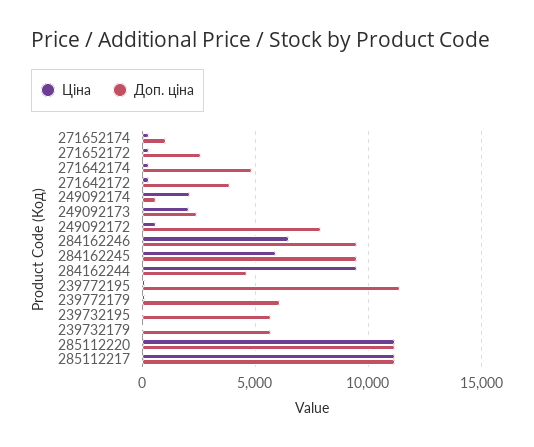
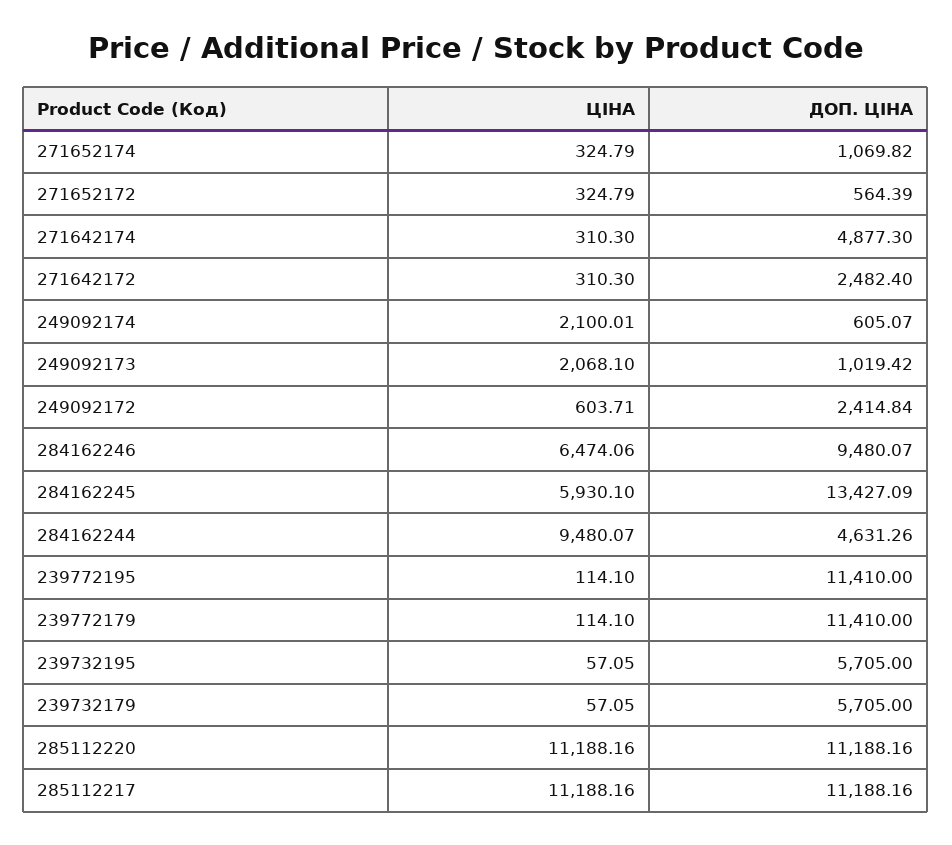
  {
    "Ціна": {
      "271652174": 324.79,
      "271652172": 324.79,
      "271642174": 310.3,
      "271642172": 310.3,
      "249092174": 2100.01,
      "249092173": 2068.1,
      "249092172": 603.71,
      "284162246": 6474.06,
      "284162245": 5930.1,
      "284162244": 9480.07,
      "239772195": 114.1,
      "239772179": 114.1,
      "239732195": 57.05,
      "239732179": 57.05,
      "285112220": 11188.16,
      "285112217": 11188.16
    },
    "Доп. ціна": {
      "271652174": 1069.82,
-     "271652172": 2500,
+     "271652172": 564.39,
      "271642174": 4877.3,
-     "271642172": 4000,
+     "271642172": 2482.4,
      "249092174": 605.07,
-     "249092173": 2500,
+     "249092173": 1019.42,
-     "249092172": 8000,
+     "249092172": 2414.84,
      "284162246": 9480.07,
-     "284162245": 9500,
+     "284162245": 13427.09,
      "284162244": 4631.26,
      "239772195": 11410,
-     "239772179": 6000,
+     "239772179": 11410,
      "239732195": 5705,
      "239732179": 5705,
      "285112220": 11188.16,
      "285112217": 11188.16
    }
  }

